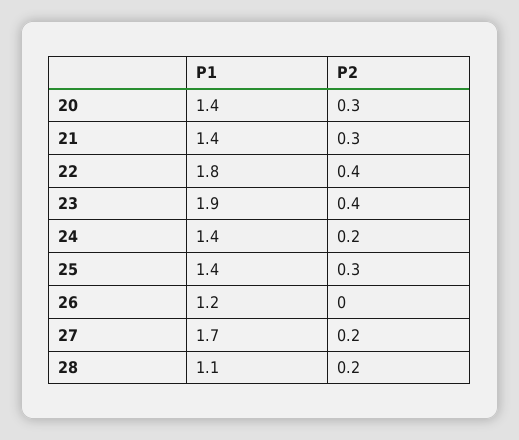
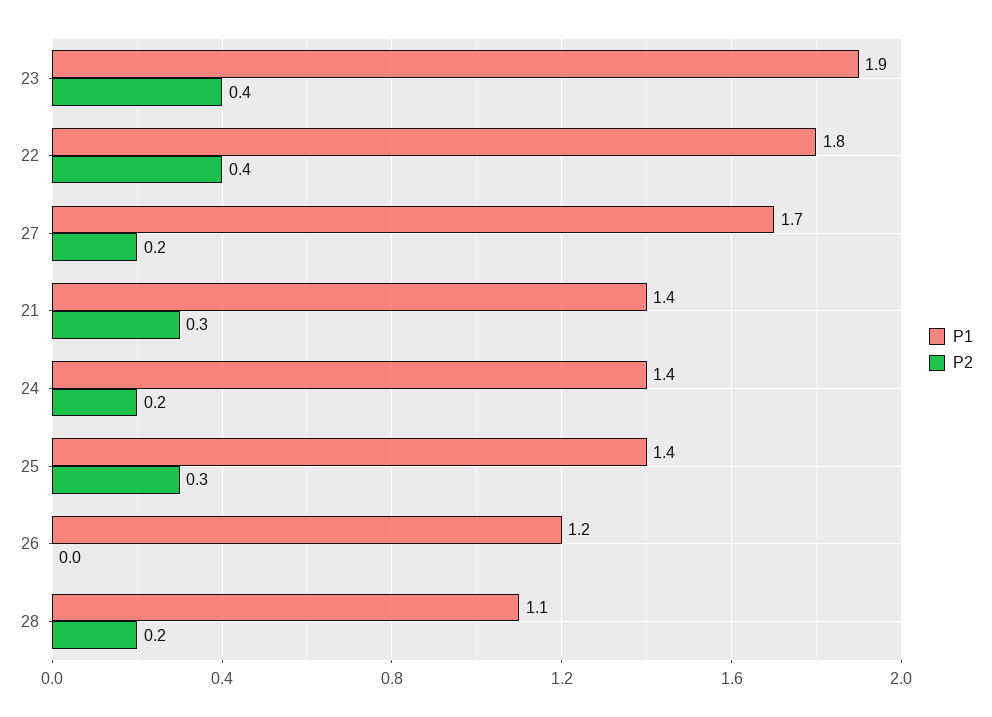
  {
    "P1": {
-     "20": 1.4,
      "21": 1.4,
      "22": 1.8,
      "23": 1.9,
      "24": 1.4,
      "25": 1.4,
      "26": 1.2,
      "27": 1.7,
      "28": 1.1
    },
    "P2": {
-     "20": 0.3,
      "21": 0.3,
      "22": 0.4,
      "23": 0.4,
      "24": 0.2,
      "25": 0.3,
      "26": 0,
      "27": 0.2,
      "28": 0.2
    }
  }

